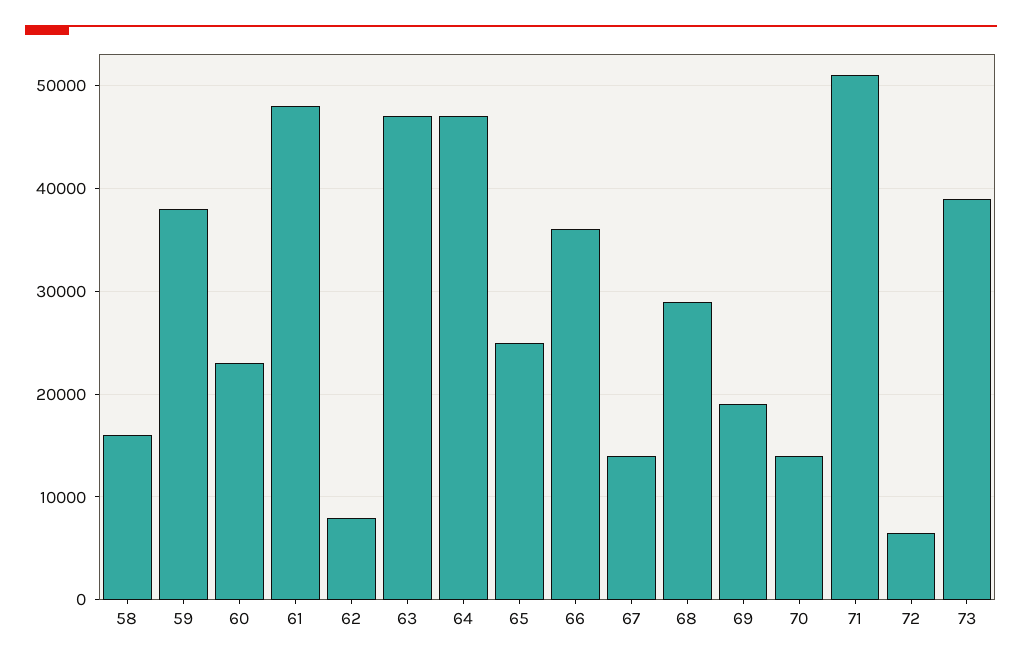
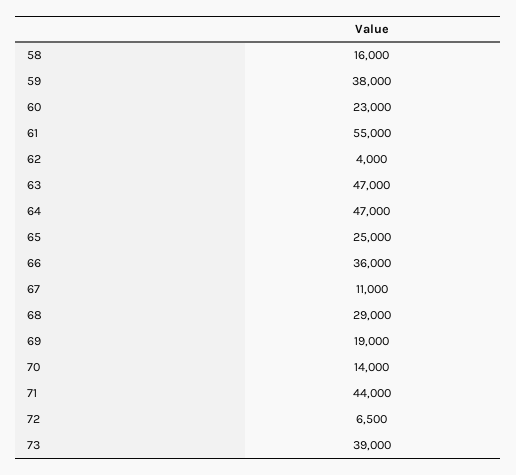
  {
    "58": 16000,
    "59": 38000,
    "60": 23000,
-   "61": 48000,
+   "61": 55000,
-   "62": 8000,
+   "62": 4000,
    "63": 47000,
    "64": 47000,
    "65": 25000,
    "66": 36000,
-   "67": 14000,
+   "67": 11000,
    "68": 29000,
    "69": 19000,
    "70": 14000,
-   "71": 51000,
+   "71": 44000,
    "72": 6500,
    "73": 39000
  }

